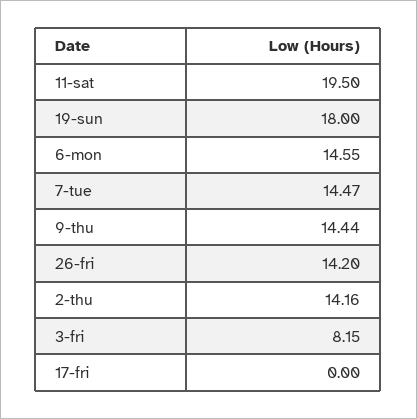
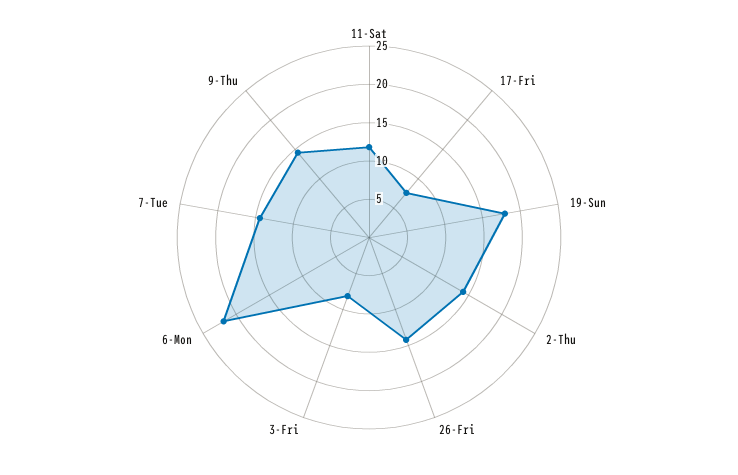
  {
-   "11-sat": 19.5,
+   "11-sat": 12.5,
    "19-sun": 18,
-   "6-mon": 14.55,
+   "6-mon": 22.5,
    "7-tue": 14.47,
    "9-thu": 14.44,
    "26-fri": 14.2,
    "2-thu": 14.16,
    "3-fri": 8.15,
-   "17-fri": 0
+   "17-fri": 7.5
  }

